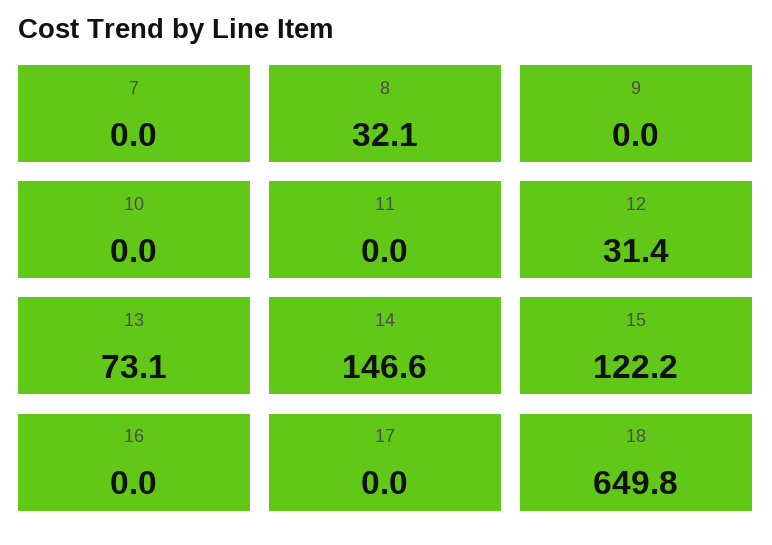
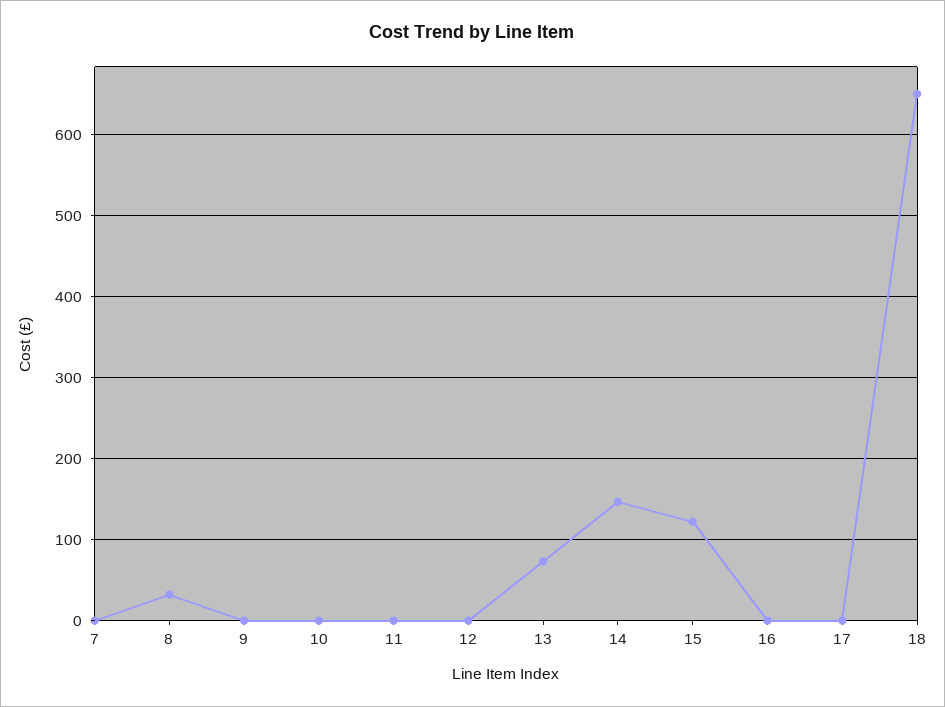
  {
    "7": 0,
    "8": 32.1,
    "9": 0,
    "10": 0,
    "11": 0,
-   "12": 31.4,
+   "12": 0,
    "13": 73.1,
    "14": 146.6,
    "15": 122.2,
    "16": 0,
    "17": 0,
    "18": 649.8
  }

